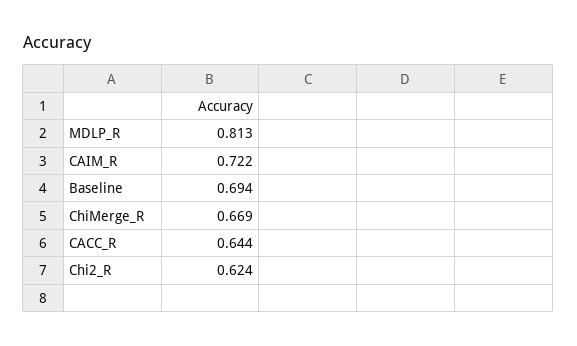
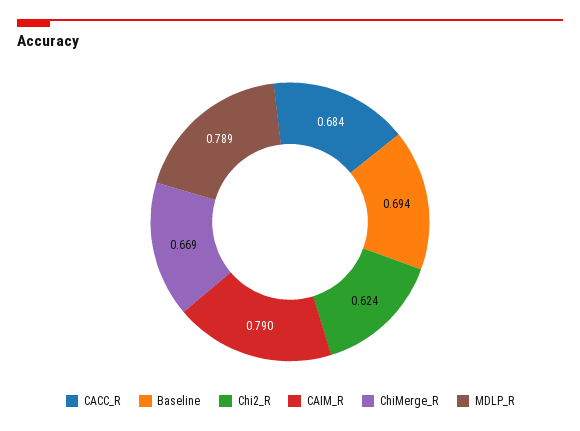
  {
-   "MDLP_R": 0.813,
+   "MDLP_R": 0.789,
-   "CAIM_R": 0.722,
+   "CAIM_R": 0.79,
    "Baseline": 0.694,
    "ChiMerge_R": 0.669,
-   "CACC_R": 0.644,
+   "CACC_R": 0.684,
    "Chi2_R": 0.624
  }

